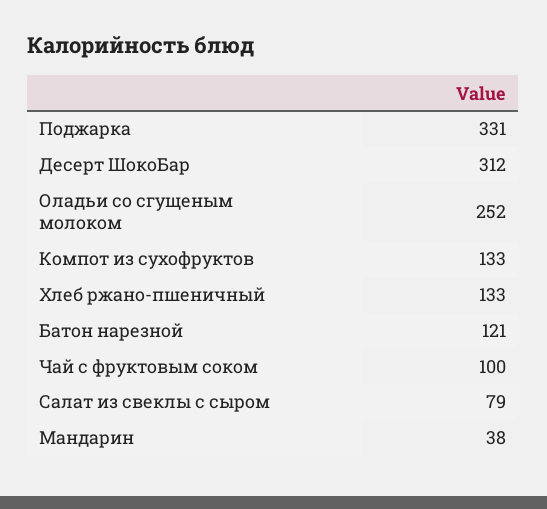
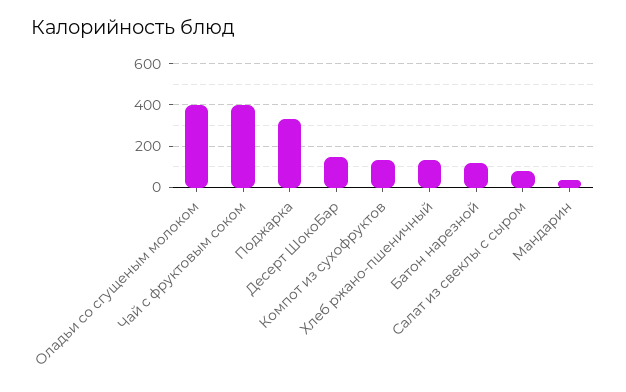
  {
    "Поджарка": 331,
-   "Десерт ШокоБар": 312,
+   "Десерт ШокоБар": 150,
-   "Оладьи со сгущеным молоком": 252,
+   "Оладьи со сгущеным молоком": 400,
    "Компот из сухофруктов": 133,
    "Хлеб ржано-пшеничный": 133,
    "Батон нарезной": 121,
-   "Чай с фруктовым соком": 100,
+   "Чай с фруктовым соком": 400,
    "Салат из свеклы с сыром": 79,
    "Мандарин": 38
  }

